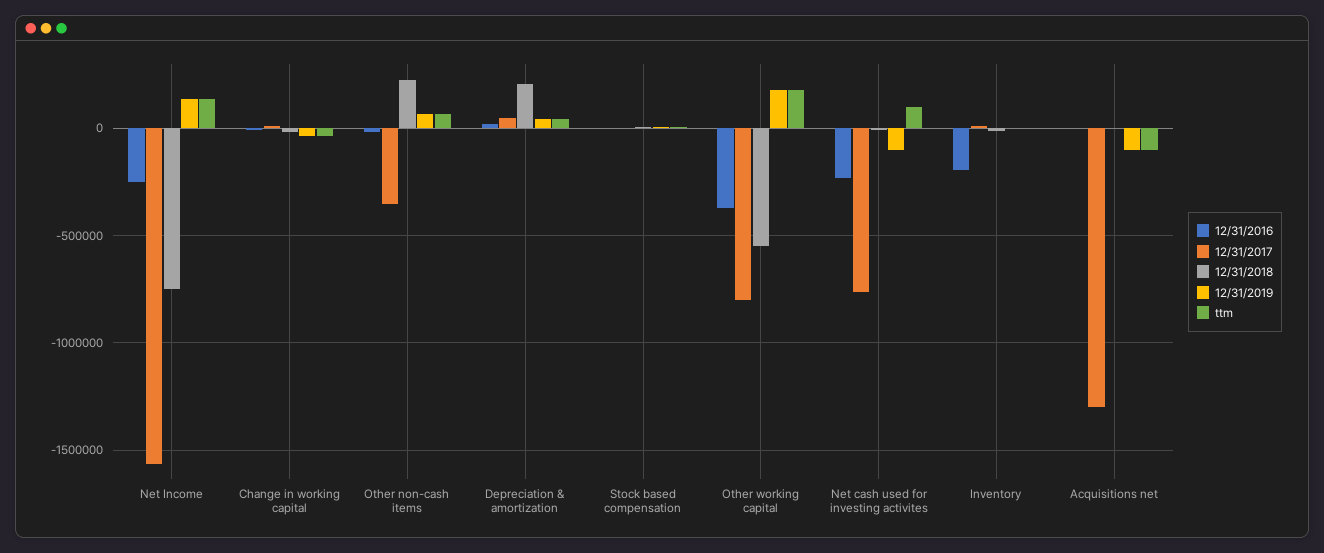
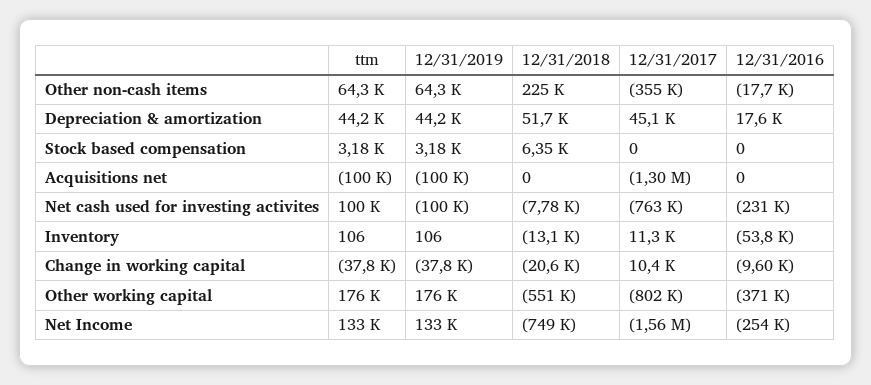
  {
    "12/31/2016": {
      "Net Income": -254000,
      "Change in working capital": -9600,
      "Other non-cash items": -17700,
      "Depreciation & amortization": 17600,
      "Stock based compensation": 0,
      "Other working capital": -371000,
      "Net cash used for investing activites": -231000,
-     "Inventory": -200000,
+     "Inventory": -53800,
      "Acquisitions net": 0
    },
    "12/31/2017": {
      "Net Income": -1560000,
      "Change in working capital": 10400,
      "Other non-cash items": -355000,
      "Depreciation & amortization": 45100,
      "Stock based compensation": 0,
      "Other working capital": -802000,
      "Net cash used for investing activites": -763000,
      "Inventory": 11300,
      "Acquisitions net": -1300000
    },
    "12/31/2018": {
      "Net Income": -749000,
      "Change in working capital": -20600,
      "Other non-cash items": 225000,
-     "Depreciation & amortization": 200000,
+     "Depreciation & amortization": 51700,
      "Stock based compensation": 6350,
      "Other working capital": -551000,
      "Net cash used for investing activites": -7780,
      "Inventory": -13100,
      "Acquisitions net": 0
    },
    "12/31/2019": {
      "Net Income": 133000,
      "Change in working capital": -37800,
      "Other non-cash items": 64300,
      "Depreciation & amortization": 44200,
      "Stock based compensation": 3180,
      "Other working capital": 176000,
      "Net cash used for investing activites": -100000,
      "Inventory": 106,
      "Acquisitions net": -100000
    },
    "ttm": {
      "Net Income": 133000,
      "Change in working capital": -37800,
      "Other non-cash items": 64300,
      "Depreciation & amortization": 44200,
      "Stock based compensation": 3180,
      "Other working capital": 176000,
      "Net cash used for investing activites": 100000,
      "Inventory": 106,
      "Acquisitions net": -100000
    }
  }

